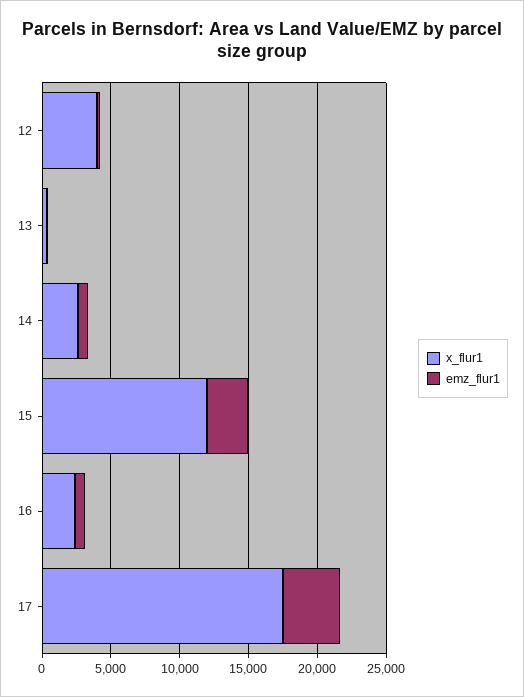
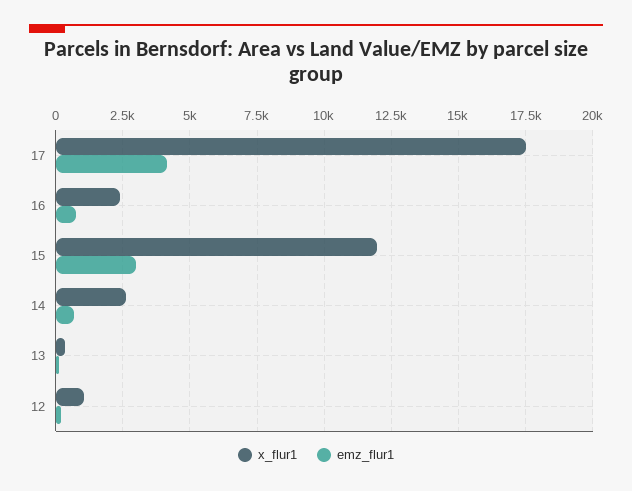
  {
    "x_flur1": {
-     "12": 4000,
+     "12": 1000,
      "13": 250,
      "14": 2750,
      "15": 12000,
      "16": 2500,
      "17": 17500
    },
    "emz_flur1": {
      "12": 250,
      "13": 0,
      "14": 750,
      "15": 3000,
      "16": 750,
      "17": 4250
    }
  }

